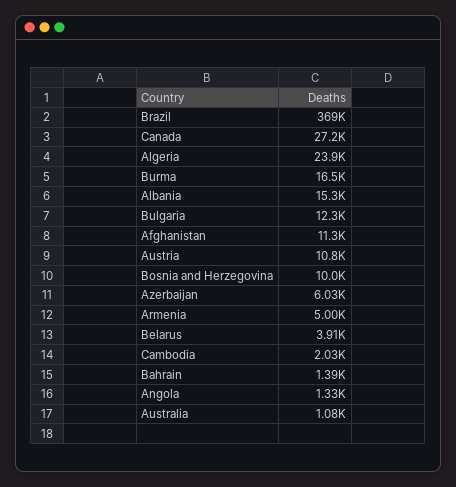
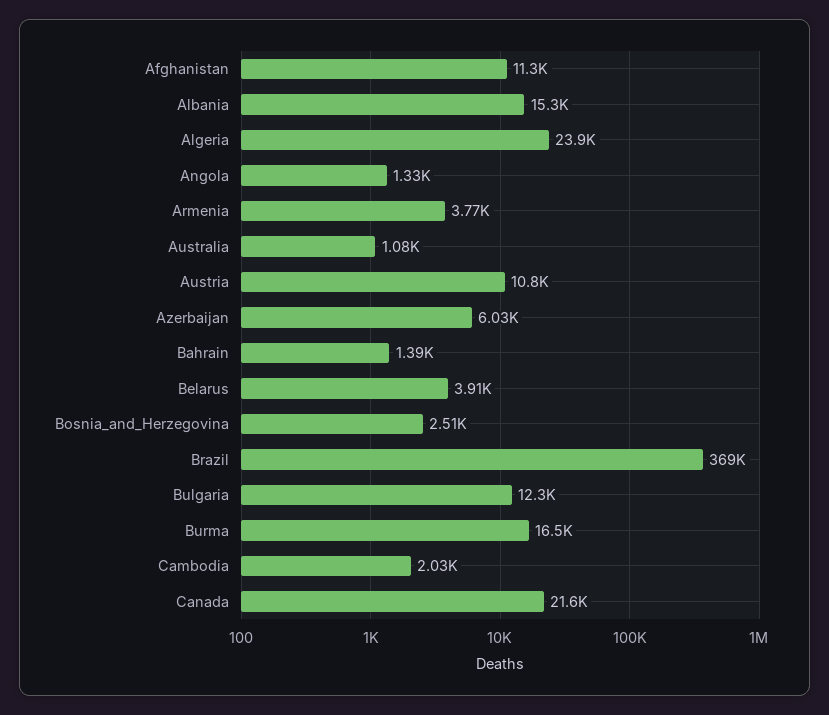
  {
    "Brazil": 369000,
-   "Canada": 27200,
+   "Canada": 21600,
    "Algeria": 23900,
    "Burma": 16500,
    "Albania": 15300,
    "Bulgaria": 12300,
    "Afghanistan": 11300,
    "Austria": 10800,
-   "Bosnia and Herzegovina": 10000,
+   "Bosnia and Herzegovina": 2510,
    "Azerbaijan": 6030,
-   "Armenia": 5000,
+   "Armenia": 3770,
    "Belarus": 3910,
    "Cambodia": 2030,
    "Bahrain": 1390,
    "Angola": 1330,
    "Australia": 1080
  }

